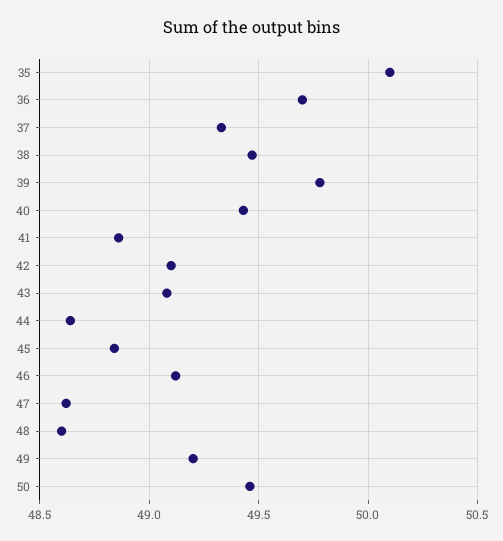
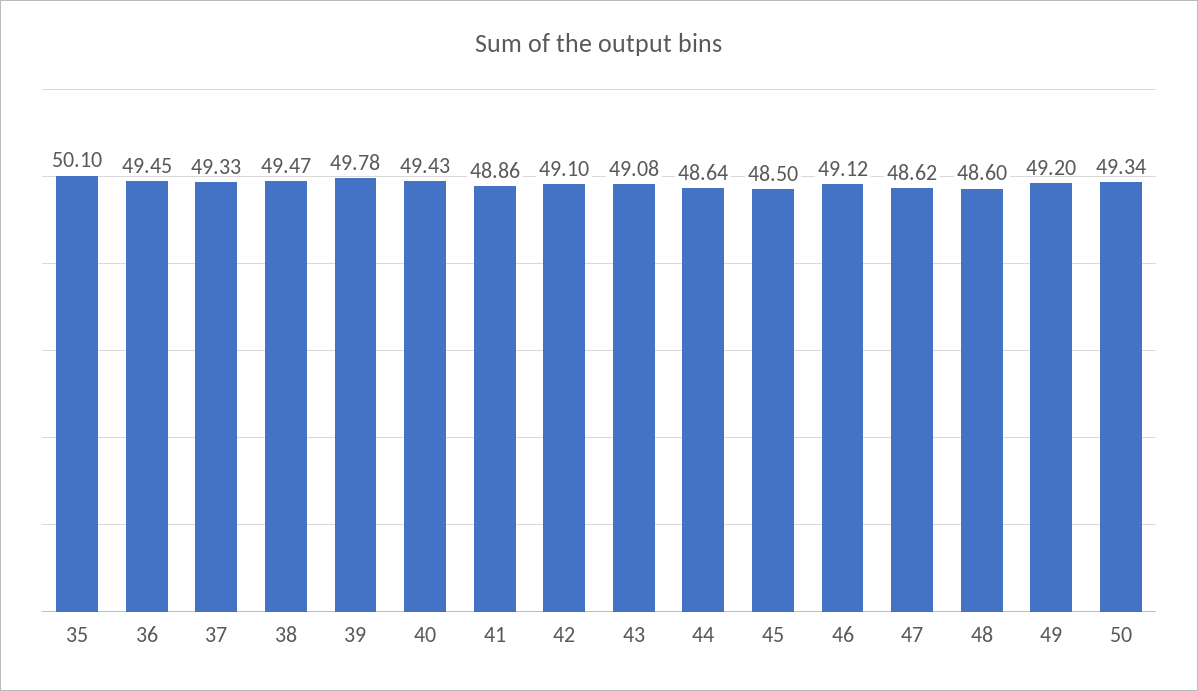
  {
    "35": 50.1,
-   "36": 49.7,
+   "36": 49.45,
    "37": 49.33,
    "38": 49.47,
    "39": 49.78,
    "40": 49.43,
    "41": 48.86,
    "42": 49.1,
    "43": 49.08,
    "44": 48.64,
-   "45": 48.85,
+   "45": 48.5,
    "46": 49.12,
    "47": 48.62,
    "48": 48.6,
    "49": 49.2,
-   "50": 49.45
+   "50": 49.34
  }

